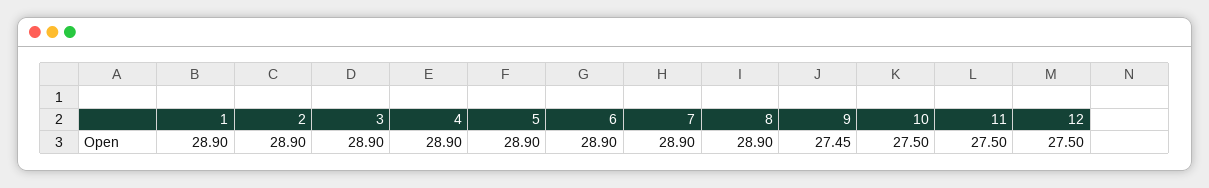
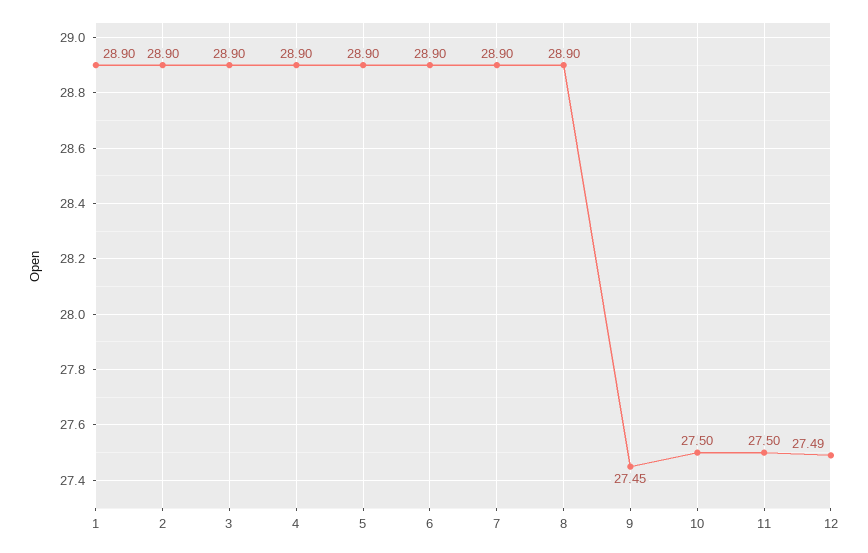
  {
    "1": 28.9,
    "2": 28.9,
    "3": 28.9,
    "4": 28.9,
    "5": 28.9,
    "6": 28.9,
    "7": 28.9,
    "8": 28.9,
    "9": 27.45,
    "10": 27.5,
    "11": 27.5,
-   "12": 27.5
+   "12": 27.49
  }

